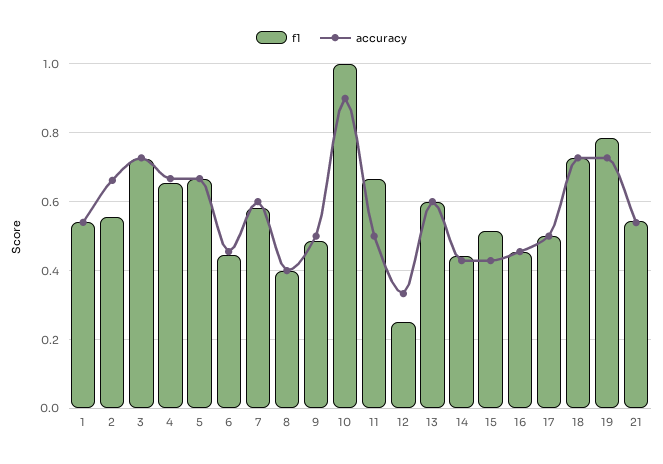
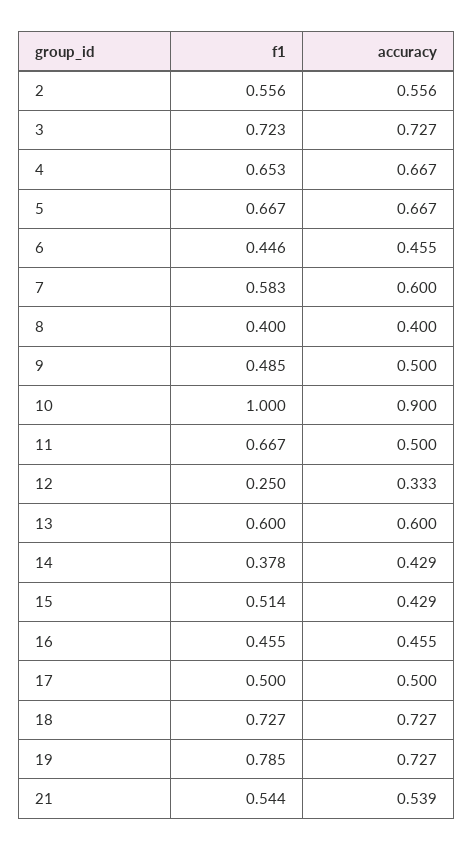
  {
    "f1": {
-     "1": 0.54,
      "2": 0.556,
      "3": 0.723,
      "4": 0.653,
      "5": 0.667,
      "6": 0.446,
      "7": 0.583,
      "8": 0.4,
      "9": 0.485,
      "10": 1,
      "11": 0.667,
      "12": 0.25,
      "13": 0.6,
-     "14": 0.44,
+     "14": 0.378,
      "15": 0.514,
      "16": 0.455,
      "17": 0.5,
      "18": 0.727,
      "19": 0.785,
      "21": 0.544
    },
    "accuracy": {
-     "1": 0.54,
-     "2": 0.66,
+     "2": 0.556,
      "3": 0.727,
      "4": 0.667,
      "5": 0.667,
      "6": 0.455,
      "7": 0.6,
      "8": 0.4,
      "9": 0.5,
      "10": 0.9,
      "11": 0.5,
      "12": 0.333,
      "13": 0.6,
      "14": 0.429,
      "15": 0.429,
      "16": 0.455,
      "17": 0.5,
      "18": 0.727,
      "19": 0.727,
      "21": 0.539
    }
  }

